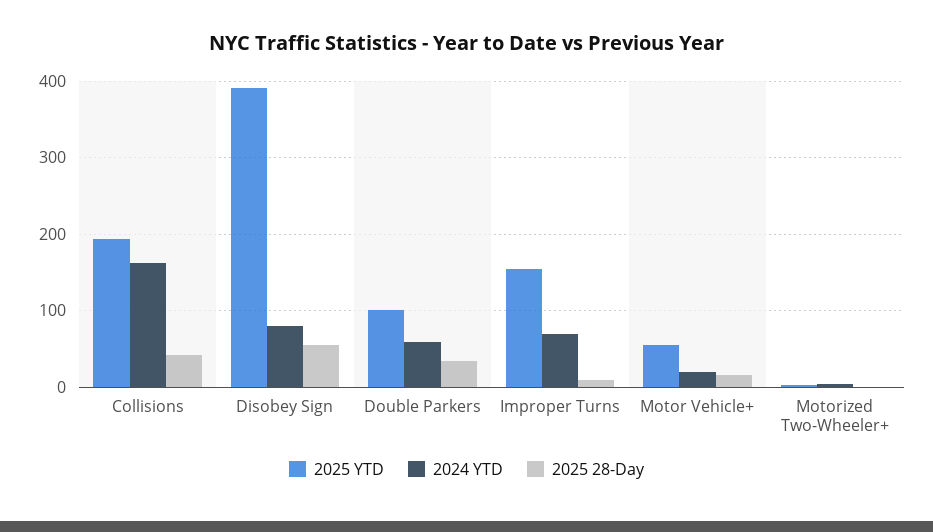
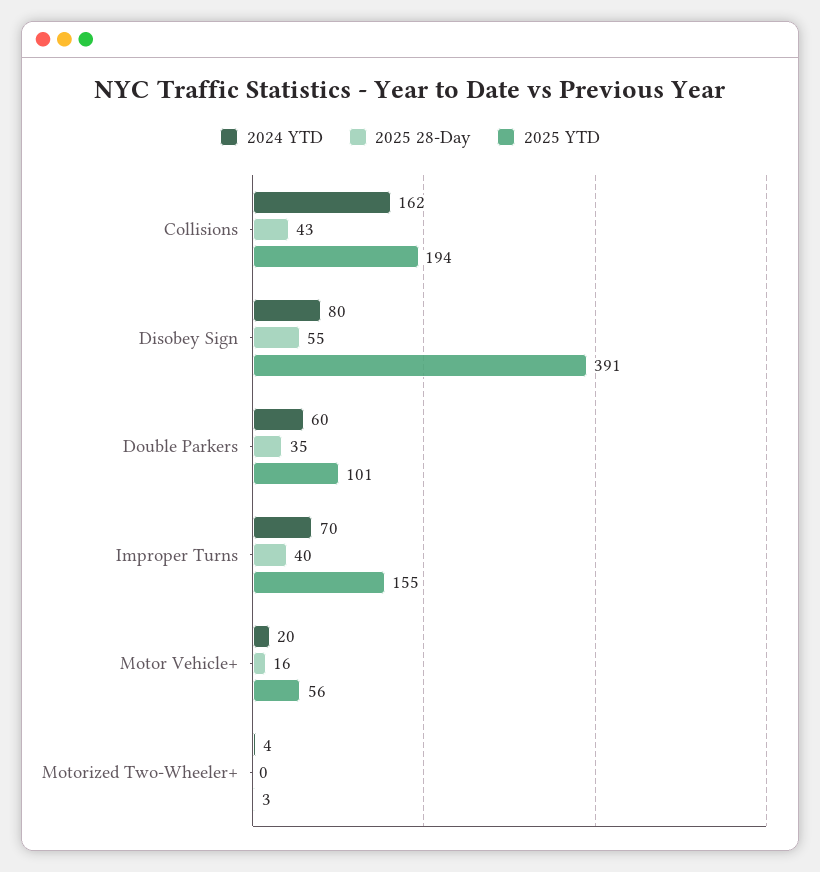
  {
    "2025 YTD": {
      "Collisions": 194,
      "Disobey Sign": 391,
      "Double Parkers": 101,
      "Improper Turns": 155,
      "Motor Vehicle+": 56,
      "Motorized Two-Wheeler+": 3
    },
    "2024 YTD": {
      "Collisions": 162,
      "Disobey Sign": 80,
      "Double Parkers": 60,
      "Improper Turns": 70,
      "Motor Vehicle+": 20,
      "Motorized Two-Wheeler+": 4
    },
    "2025 28-Day": {
      "Collisions": 43,
      "Disobey Sign": 55,
      "Double Parkers": 35,
-     "Improper Turns": 10,
+     "Improper Turns": 40,
      "Motor Vehicle+": 16,
      "Motorized Two-Wheeler+": 0
    }
  }

